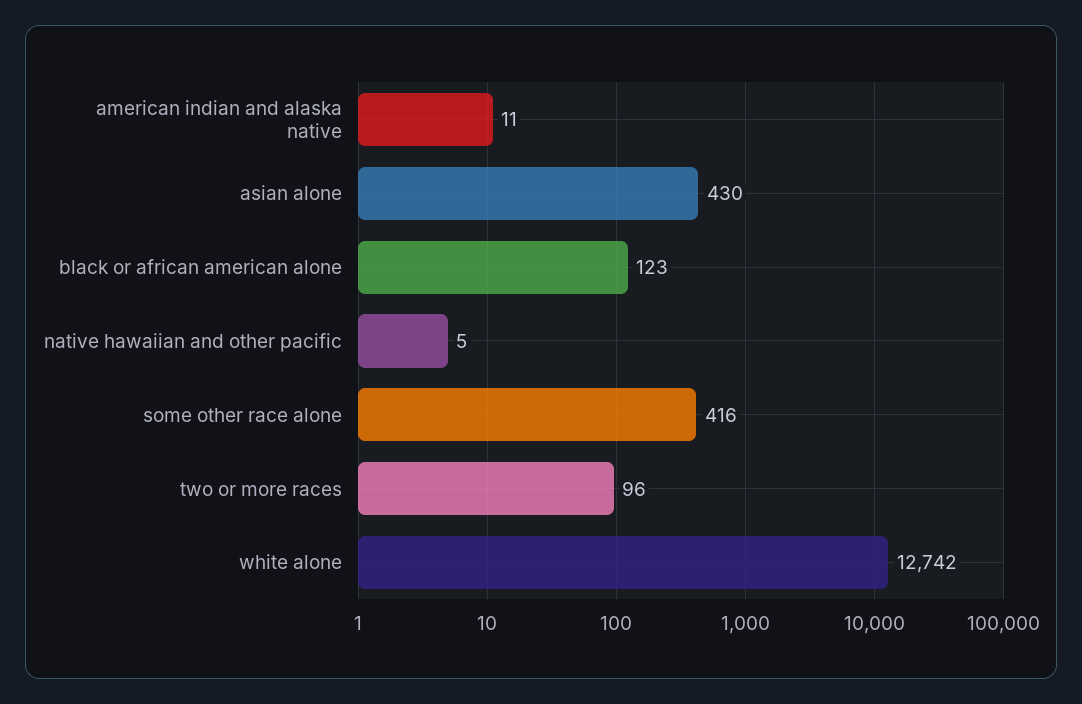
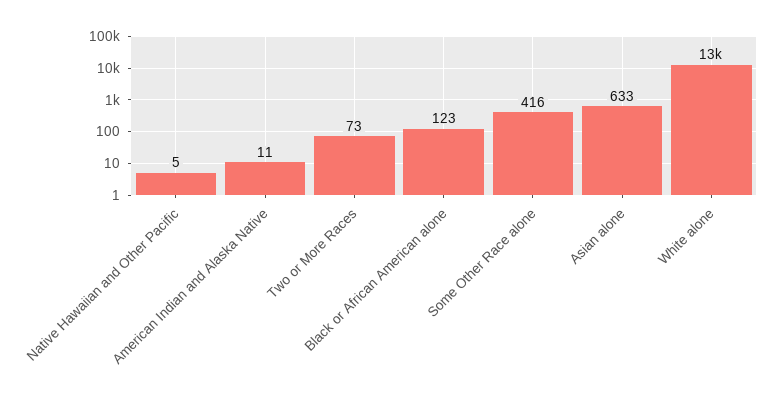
  {
    "american indian and alaska native": 11,
-   "asian alone": 430,
+   "asian alone": 633,
    "black or african american alone": 123,
    "native hawaiian and other pacific": 5,
    "some other race alone": 416,
-   "two or more races": 96,
+   "two or more races": 73,
    "white alone": 12742
  }

